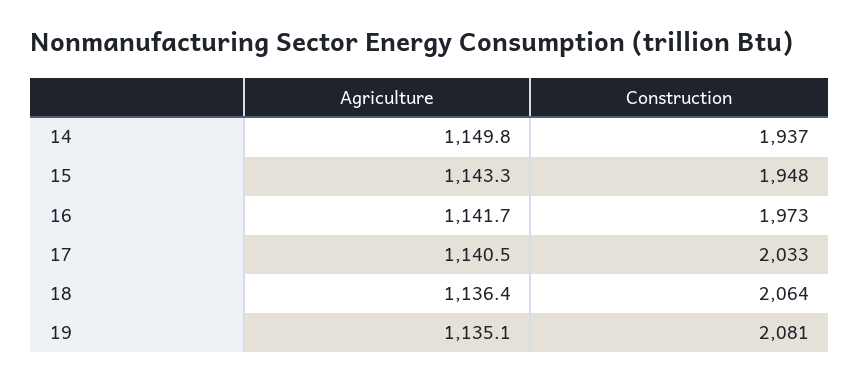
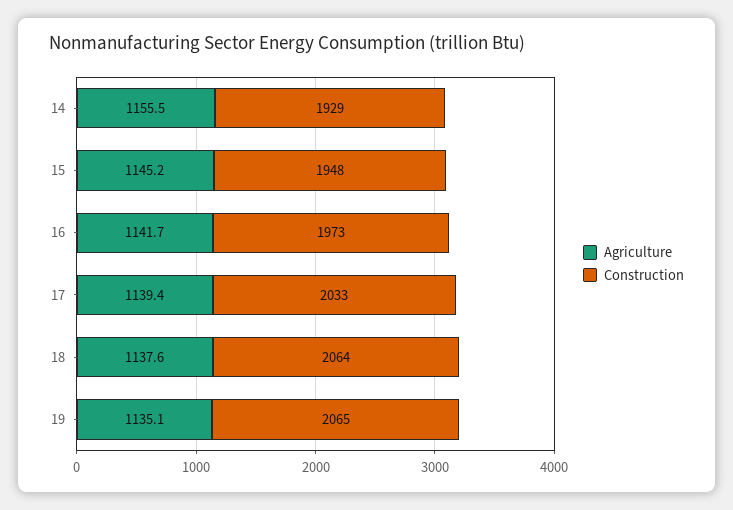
  {
    "Agriculture": {
-     "14": 1149.8,
+     "14": 1155.5,
-     "15": 1143.3,
+     "15": 1145.2,
      "16": 1141.7,
-     "17": 1140.5,
+     "17": 1139.4,
-     "18": 1136.4,
+     "18": 1137.6,
      "19": 1135.1
    },
    "Construction": {
-     "14": 1937,
+     "14": 1929,
      "15": 1948,
      "16": 1973,
      "17": 2033,
      "18": 2064,
-     "19": 2081
+     "19": 2065
    }
  }

